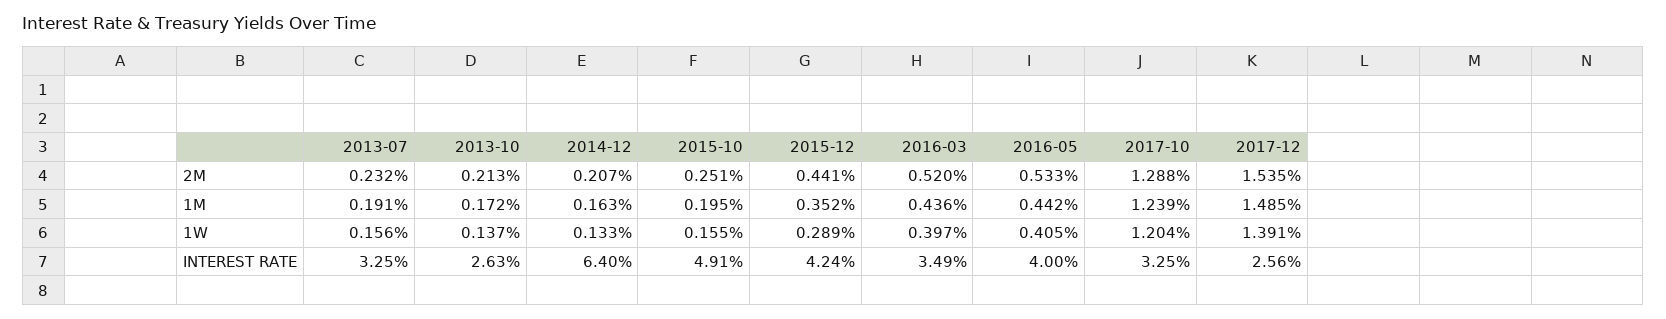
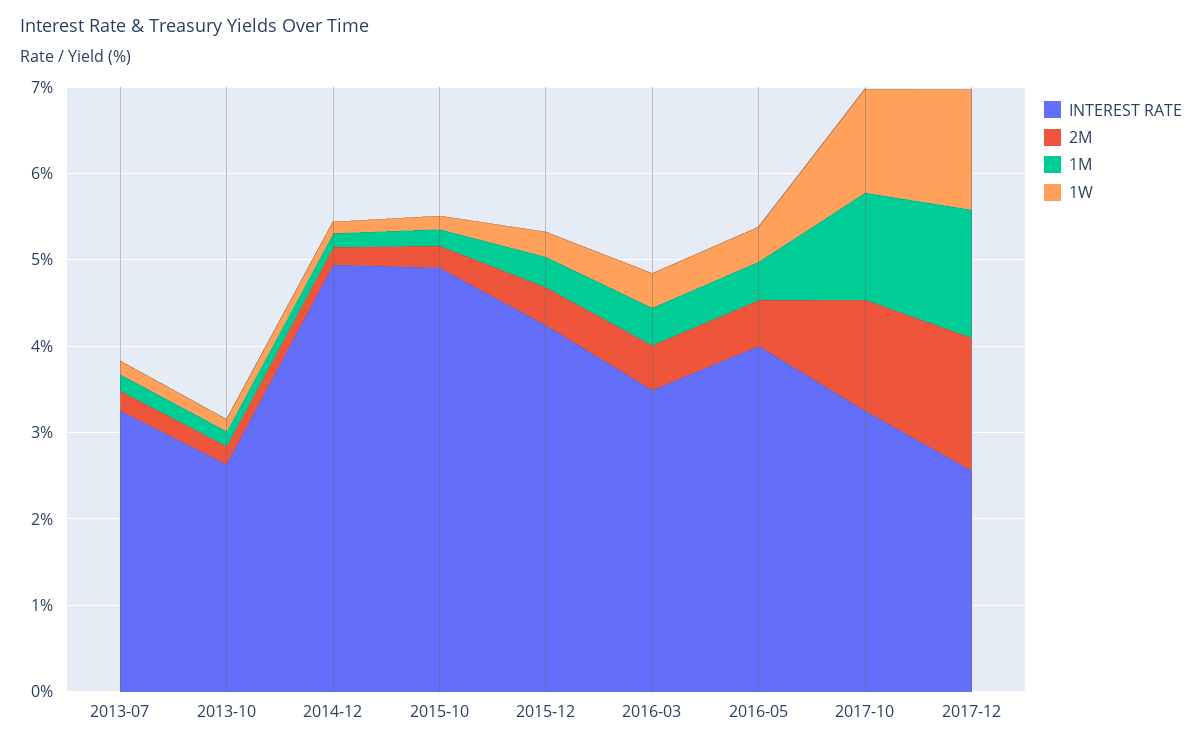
  {
    "2M": {
      "2013-07": 0.232,
      "2013-10": 0.213,
      "2014-12": 0.207,
      "2015-10": 0.251,
      "2015-12": 0.441,
      "2016-03": 0.52,
      "2016-05": 0.533,
      "2017-10": 1.288,
      "2017-12": 1.535
    },
    "1M": {
      "2013-07": 0.191,
      "2013-10": 0.172,
      "2014-12": 0.163,
      "2015-10": 0.195,
      "2015-12": 0.352,
      "2016-03": 0.436,
      "2016-05": 0.442,
      "2017-10": 1.239,
      "2017-12": 1.485
    },
    "1W": {
      "2013-07": 0.156,
      "2013-10": 0.137,
      "2014-12": 0.133,
      "2015-10": 0.155,
      "2015-12": 0.289,
      "2016-03": 0.397,
      "2016-05": 0.405,
      "2017-10": 1.204,
      "2017-12": 1.391
    },
    "INTEREST RATE": {
      "2013-07": 3.25,
      "2013-10": 2.63,
-     "2014-12": 6.4,
+     "2014-12": 5,
      "2015-10": 4.91,
      "2015-12": 4.24,
      "2016-03": 3.49,
      "2016-05": 4,
      "2017-10": 3.25,
      "2017-12": 2.56
    }
  }

